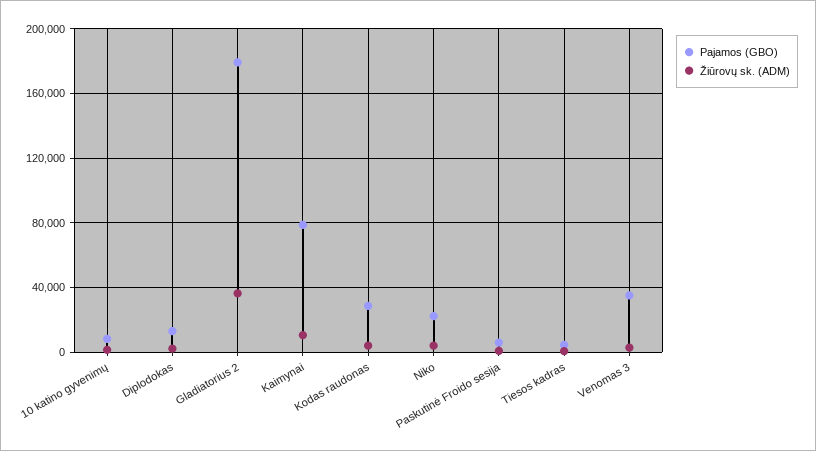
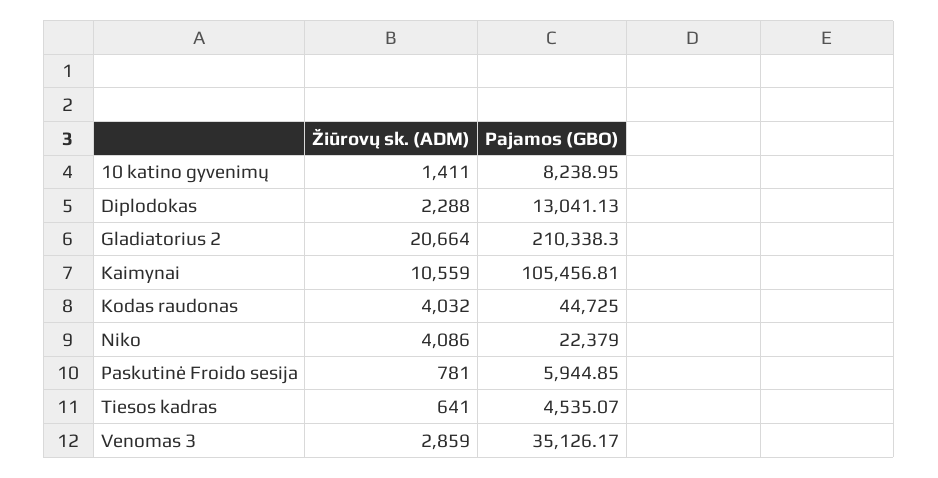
  {
    "Pajamos (GBO)": {
      "10 katino gyvenimų": 8238.95,
      "Diplodokas": 13041.13,
-     "Gladiatorius 2": 180000,
+     "Gladiatorius 2": 210338.3,
-     "Kaimynai": 80000,
+     "Kaimynai": 105456.81,
-     "Kodas raudonas": 30000,
+     "Kodas raudonas": 44725,
      "Niko": 22379,
      "Paskutinė Froido sesija": 5944.85,
      "Tiesos kadras": 4535.07,
      "Venomas 3": 35126.17
    },
    "Žiūrovų sk. (ADM)": {
      "10 katino gyvenimų": 1411,
      "Diplodokas": 2288,
-     "Gladiatorius 2": 35000,
+     "Gladiatorius 2": 20664,
      "Kaimynai": 10559,
      "Kodas raudonas": 4032,
      "Niko": 4086,
      "Paskutinė Froido sesija": 781,
      "Tiesos kadras": 641,
      "Venomas 3": 2859
    }
  }

